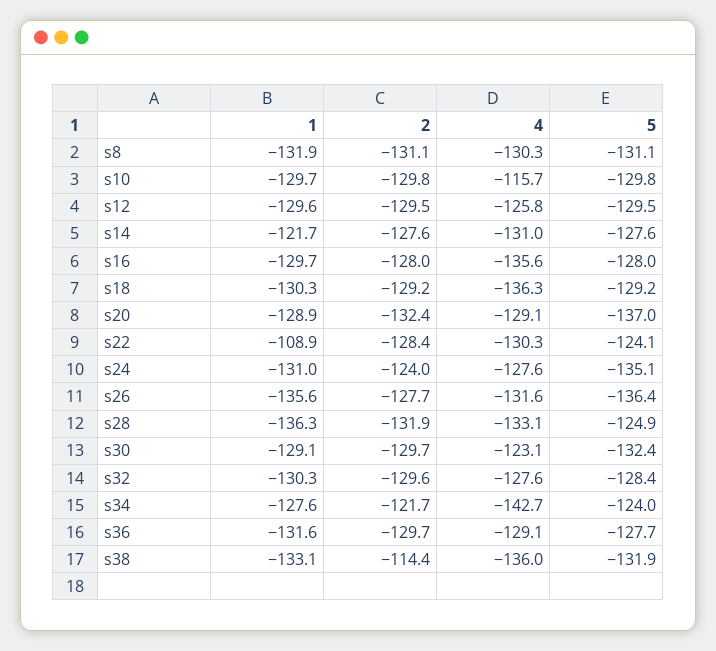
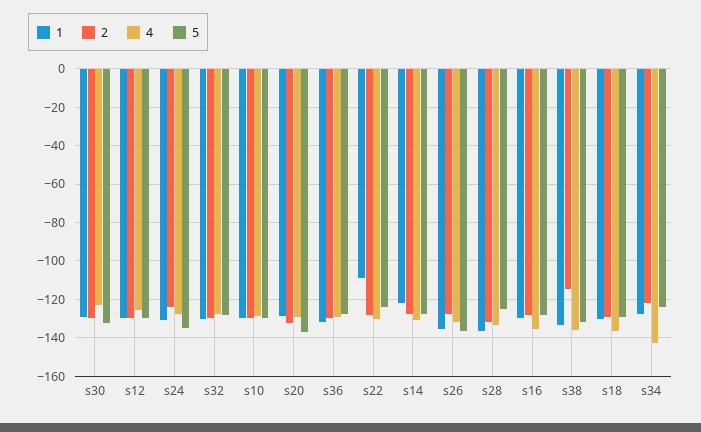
  {
    "1": {
-     "s8": -131.9,
      "s10": -129.7,
      "s12": -129.6,
      "s14": -121.7,
      "s16": -129.7,
      "s18": -130.3,
      "s20": -128.9,
      "s22": -108.9,
      "s24": -131,
      "s26": -135.6,
      "s28": -136.3,
      "s30": -129.1,
      "s32": -130.3,
      "s34": -127.6,
      "s36": -131.6,
      "s38": -133.1
    },
    "2": {
-     "s8": -131.1,
      "s10": -129.8,
      "s12": -129.5,
      "s14": -127.6,
      "s16": -128,
      "s18": -129.2,
      "s20": -132.4,
      "s22": -128.4,
      "s24": -124,
      "s26": -127.7,
      "s28": -131.9,
      "s30": -129.7,
      "s32": -129.6,
      "s34": -121.7,
      "s36": -129.7,
      "s38": -114.4
    },
    "4": {
-     "s8": -130.3,
-     "s10": -115.7,
+     "s10": -130,
      "s12": -125.8,
      "s14": -131,
      "s16": -135.6,
      "s18": -136.3,
      "s20": -129.1,
      "s22": -130.3,
      "s24": -127.6,
      "s26": -131.6,
      "s28": -133.1,
      "s30": -123.1,
      "s32": -127.6,
      "s34": -142.7,
      "s36": -129.1,
      "s38": -136
    },
    "5": {
-     "s8": -131.1,
      "s10": -129.8,
      "s12": -129.5,
      "s14": -127.6,
      "s16": -128,
      "s18": -129.2,
      "s20": -137,
      "s22": -124.1,
      "s24": -135.1,
      "s26": -136.4,
      "s28": -124.9,
      "s30": -132.4,
      "s32": -128.4,
      "s34": -124,
      "s36": -127.7,
      "s38": -131.9
    }
  }

